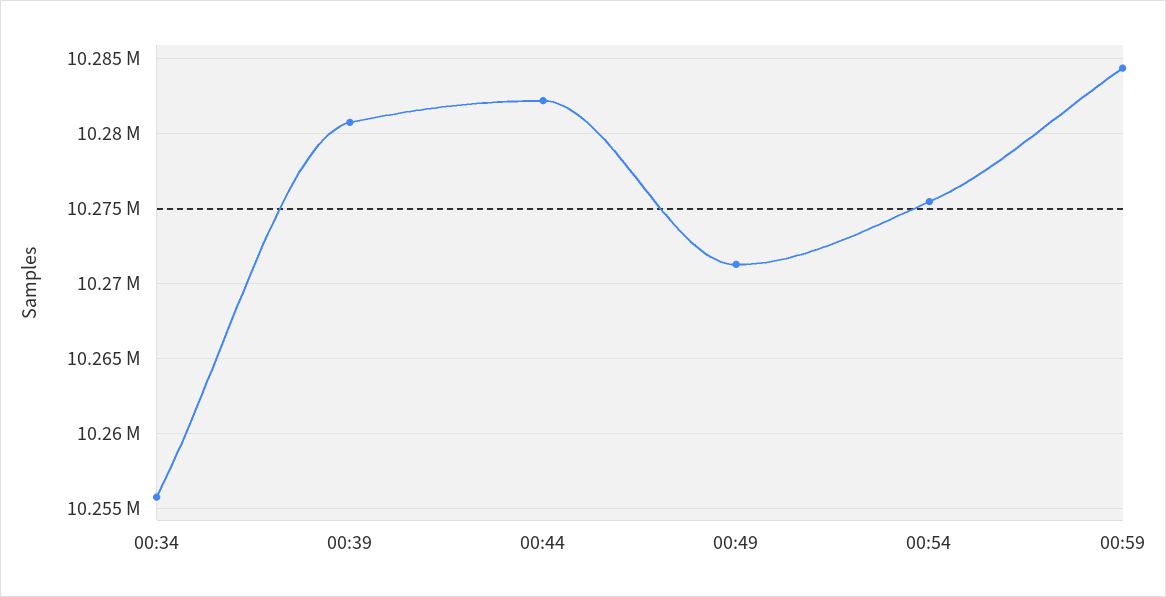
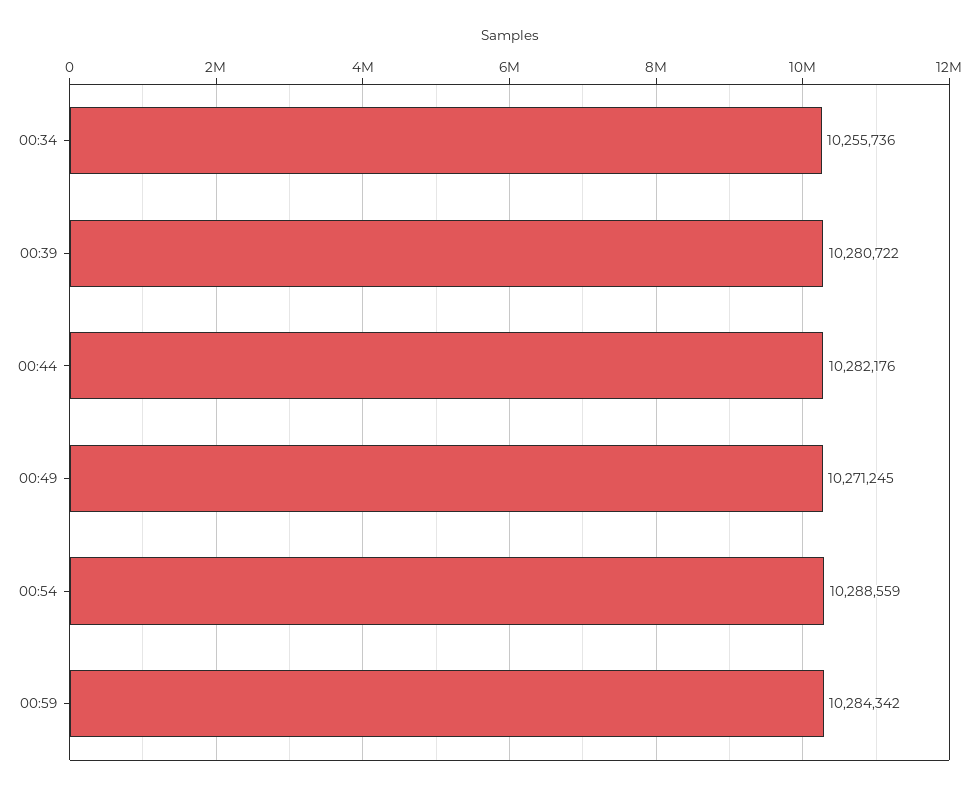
  {
    "00:34": 10255736,
    "00:39": 10280722,
    "00:44": 10282176,
    "00:49": 10271245,
-   "00:54": 10275500,
+   "00:54": 10288559,
    "00:59": 10284342
  }

